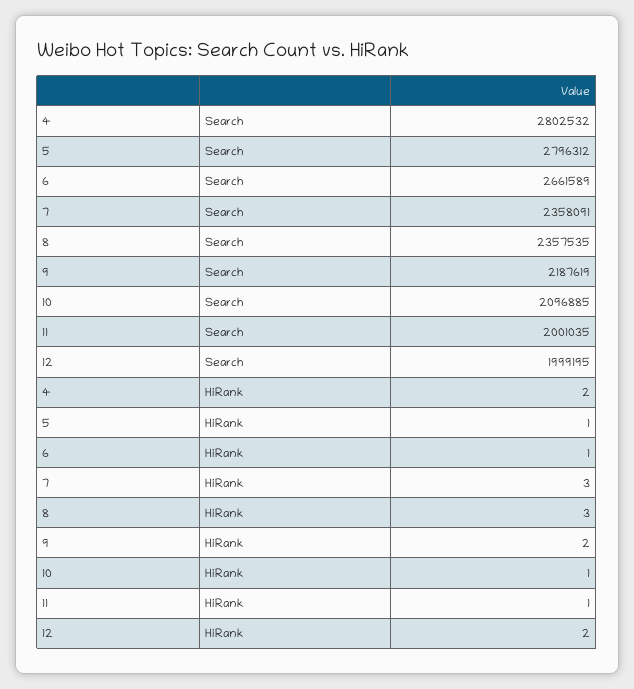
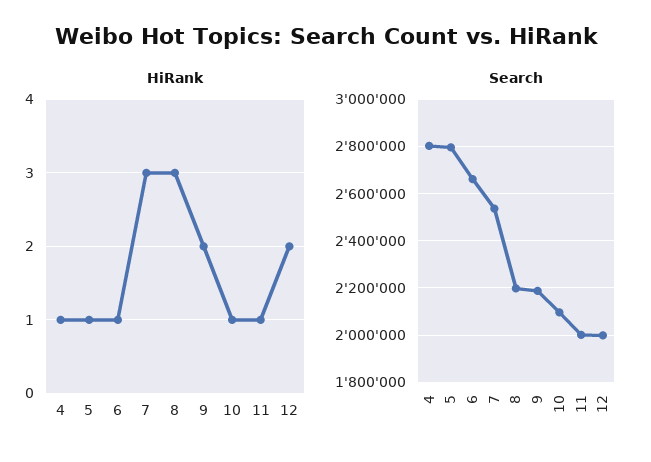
  {
    "Search": {
      "4": 2802532,
      "5": 2796312,
      "6": 2661589,
-     "7": 2358091,
+     "7": 2550000,
-     "8": 2357535,
+     "8": 2200000,
      "9": 2187619,
      "10": 2096885,
      "11": 2001035,
      "12": 1999195
    },
    "HiRank": {
-     "4": 2,
+     "4": 1,
      "5": 1,
      "6": 1,
      "7": 3,
      "8": 3,
      "9": 2,
      "10": 1,
      "11": 1,
      "12": 2
    }
  }

